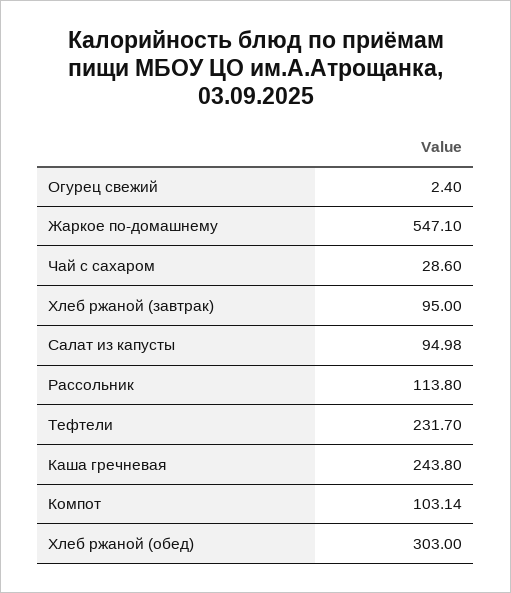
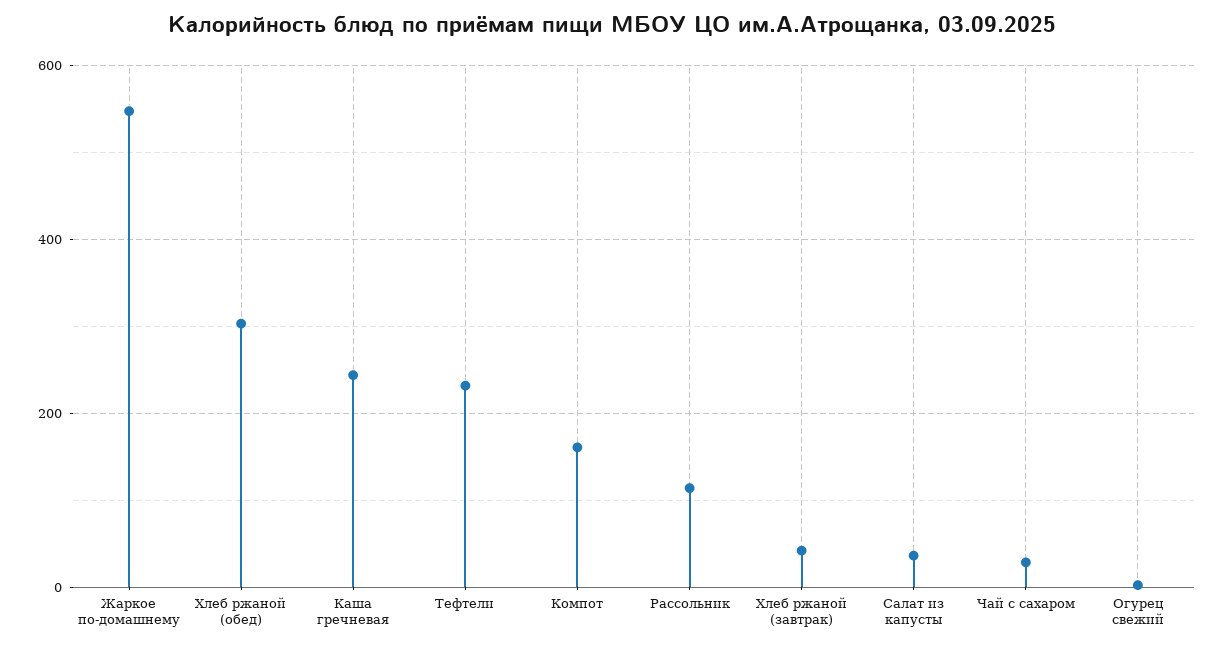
  {
    "Огурец свежий": 2.4,
    "Жаркое по-домашнему": 547.1,
    "Чай с сахаром": 28.6,
-   "Хлеб ржаной (завтрак)": 95,
+   "Хлеб ржаной (завтрак)": 40,
-   "Салат из капусты": 94.98,
+   "Салат из капусты": 40,
    "Рассольник": 113.8,
    "Тефтели": 231.7,
    "Каша гречневая": 243.8,
-   "Компот": 103.14,
+   "Компот": 160,
    "Хлеб ржаной (обед)": 303
  }

